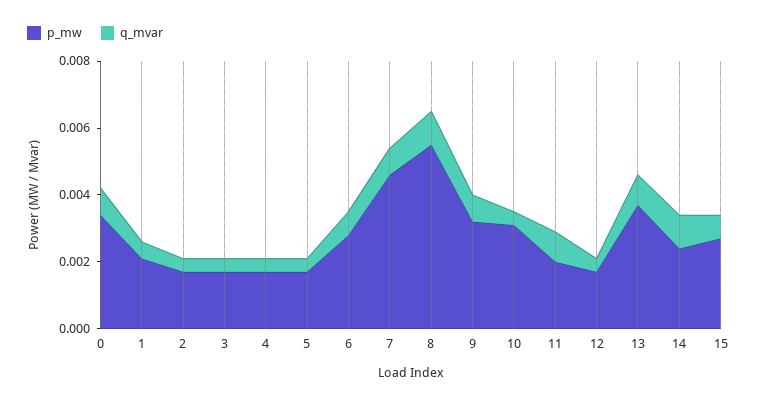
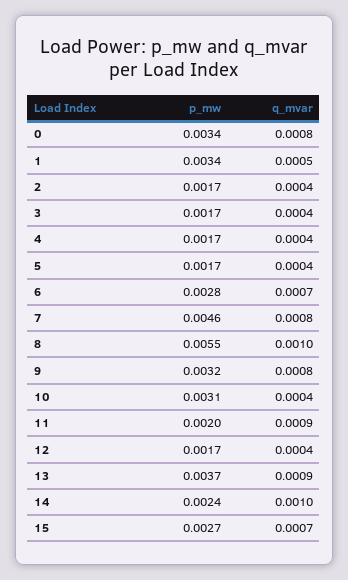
  {
    "p_mw": {
      "0": 0.0034,
-     "1": 0.002,
+     "1": 0.0034,
      "2": 0.0017,
      "3": 0.0017,
      "4": 0.0017,
      "5": 0.0017,
      "6": 0.0028,
      "7": 0.0046,
      "8": 0.0055,
      "9": 0.0032,
      "10": 0.0031,
      "11": 0.002,
      "12": 0.0017,
      "13": 0.0037,
      "14": 0.0024,
      "15": 0.0027
    },
    "q_mvar": {
      "0": 0.0008,
      "1": 0.0005,
      "2": 0.0004,
      "3": 0.0004,
      "4": 0.0004,
      "5": 0.0004,
      "6": 0.0007,
      "7": 0.0008,
      "8": 0.001,
      "9": 0.0008,
      "10": 0.0004,
      "11": 0.0009,
      "12": 0.0004,
      "13": 0.0009,
      "14": 0.001,
      "15": 0.0007
    }
  }

